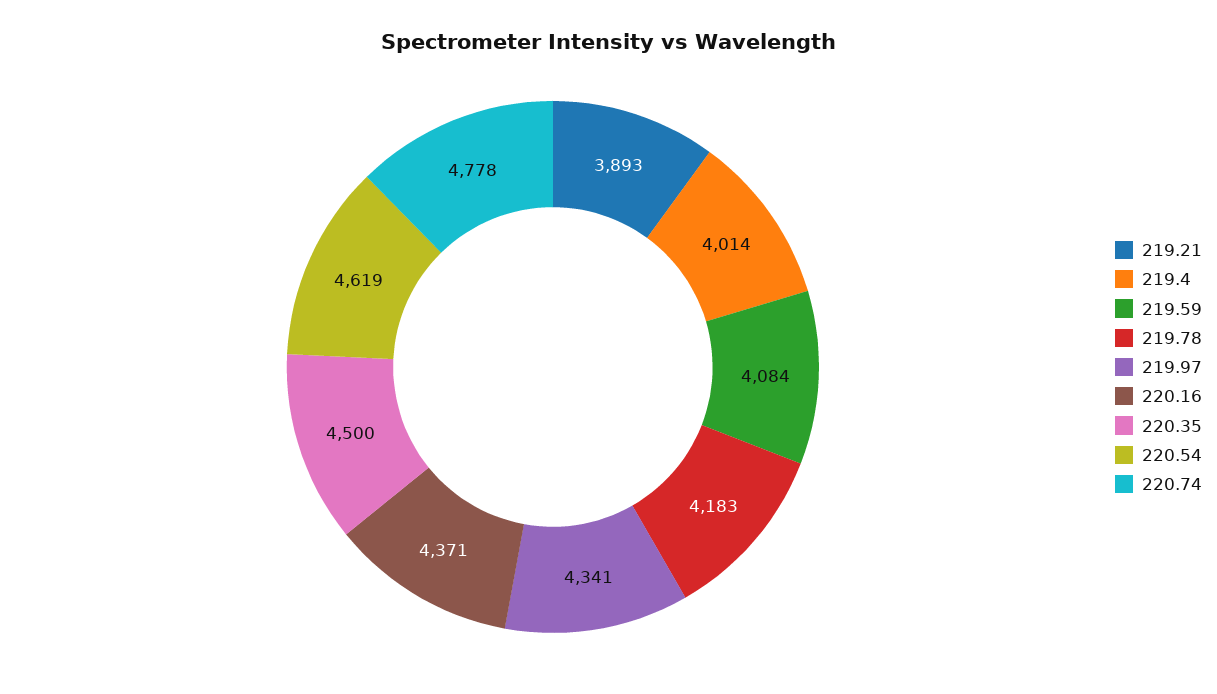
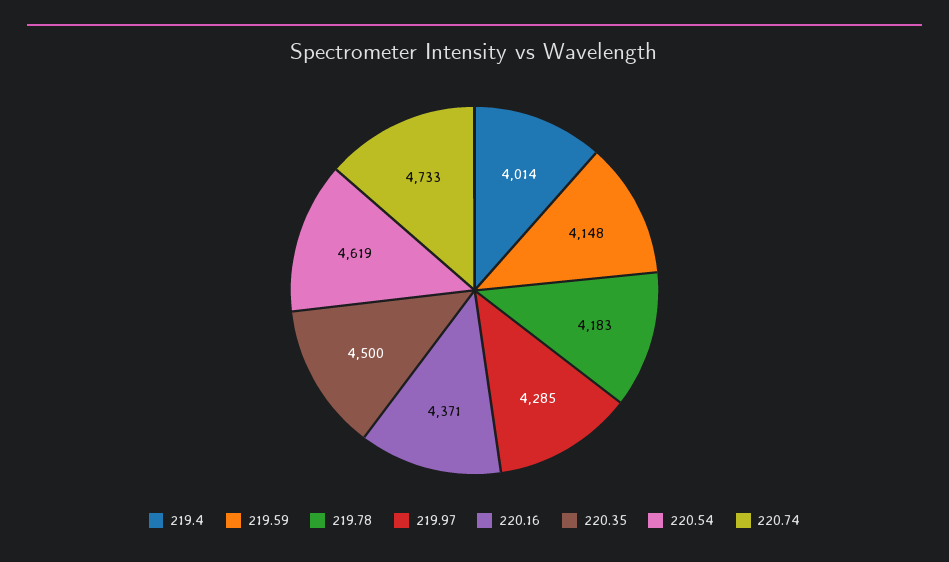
  {
-   "219.21": 3893,
    "219.4": 4014,
-   "219.59": 4084,
+   "219.59": 4148,
    "219.78": 4183,
-   "219.97": 4341,
+   "219.97": 4285,
    "220.16": 4371,
    "220.35": 4500,
    "220.54": 4619,
-   "220.74": 4778
+   "220.74": 4733
  }

